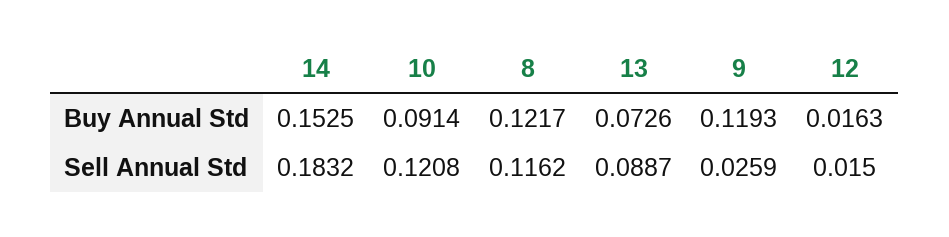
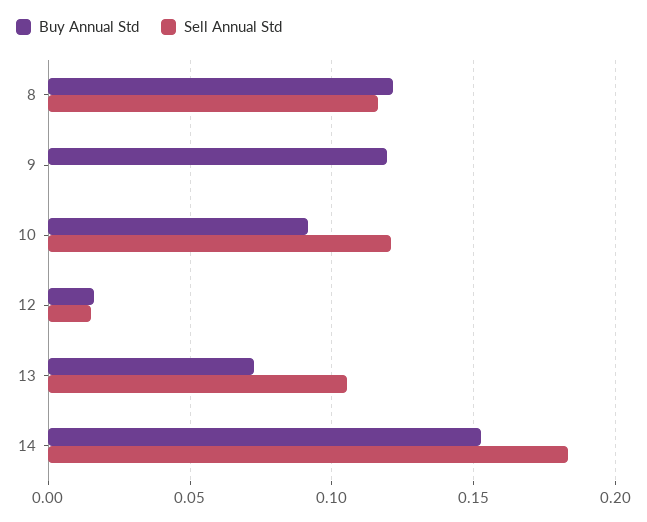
  {
    "Buy Annual Std": {
      "14": 0.1525,
      "10": 0.0914,
      "8": 0.1217,
      "13": 0.0726,
      "9": 0.1193,
      "12": 0.0163
    },
    "Sell Annual Std": {
      "14": 0.1832,
      "10": 0.1208,
      "8": 0.1162,
-     "13": 0.0887,
+     "13": 0.105,
-     "9": 0.0259,
+     "9": 0,
      "12": 0.015
    }
  }

